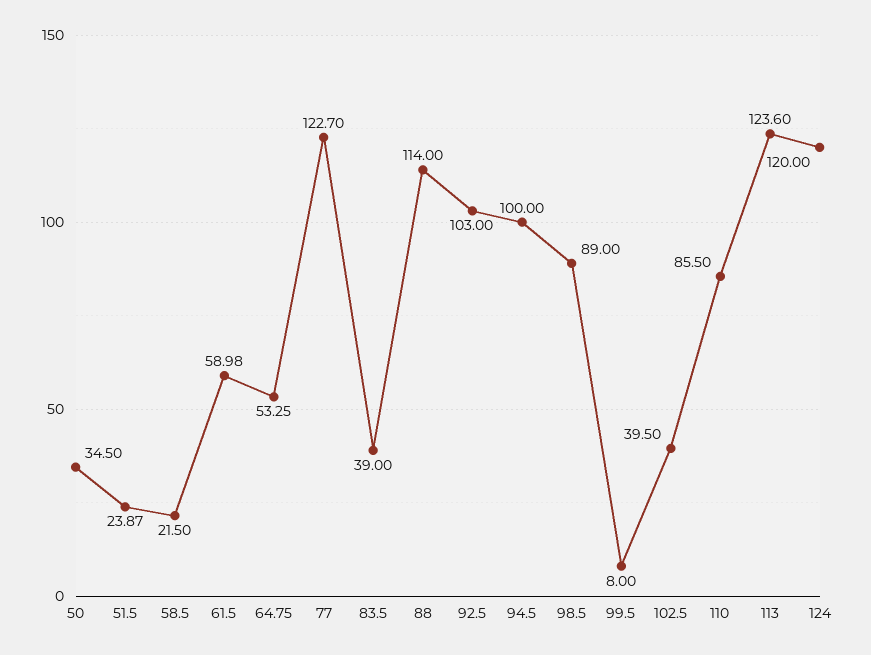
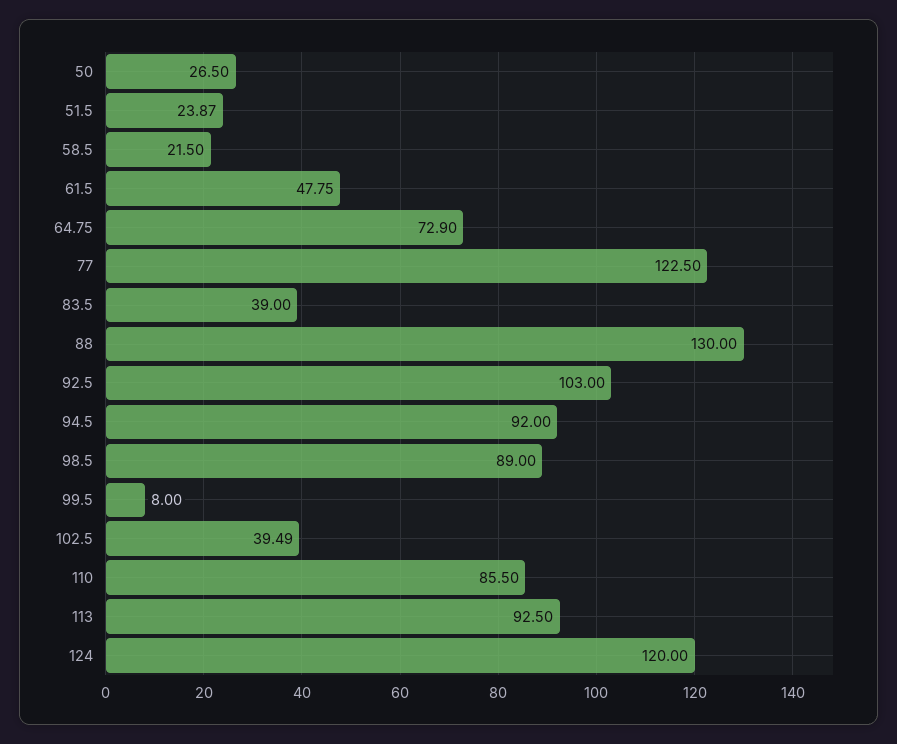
  {
-   "50": 34.5,
+   "50": 26.5,
    "51.5": 23.87,
    "58.5": 21.5,
-   "61.5": 58.98,
+   "61.5": 47.75,
-   "64.75": 53.25,
+   "64.75": 72.9,
-   "77": 122.7,
+   "77": 122.5,
    "83.5": 39,
-   "88": 114,
+   "88": 130,
    "92.5": 103,
-   "94.5": 100,
+   "94.5": 92,
    "98.5": 89,
    "99.5": 8,
-   "102.5": 39.5,
+   "102.5": 39.49,
    "110": 85.5,
-   "113": 123.6,
+   "113": 92.5,
    "124": 120
  }

